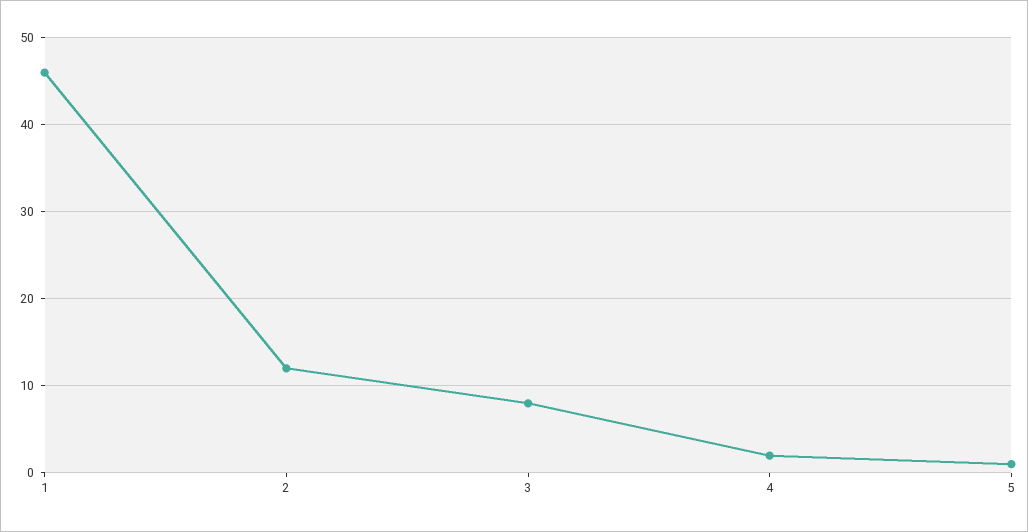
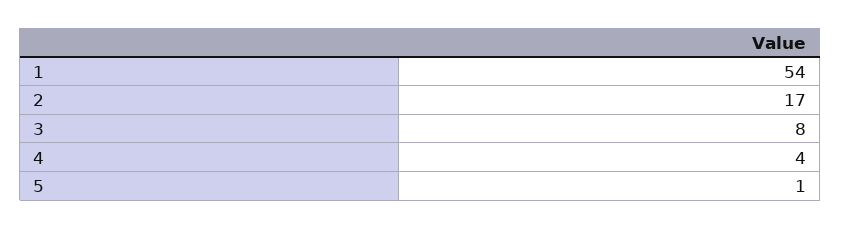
  {
-   "1": 46,
+   "1": 54,
-   "2": 12,
+   "2": 17,
    "3": 8,
-   "4": 2,
+   "4": 4,
    "5": 1
  }

